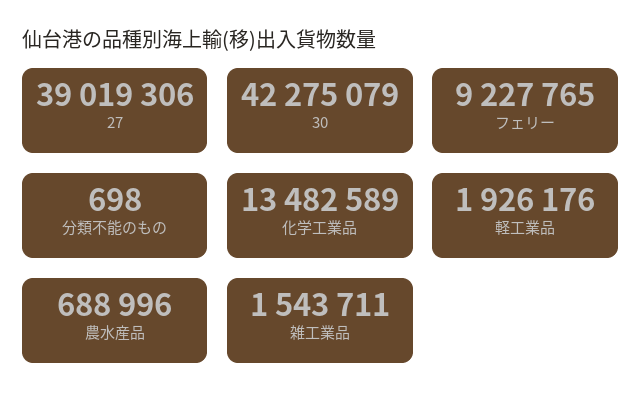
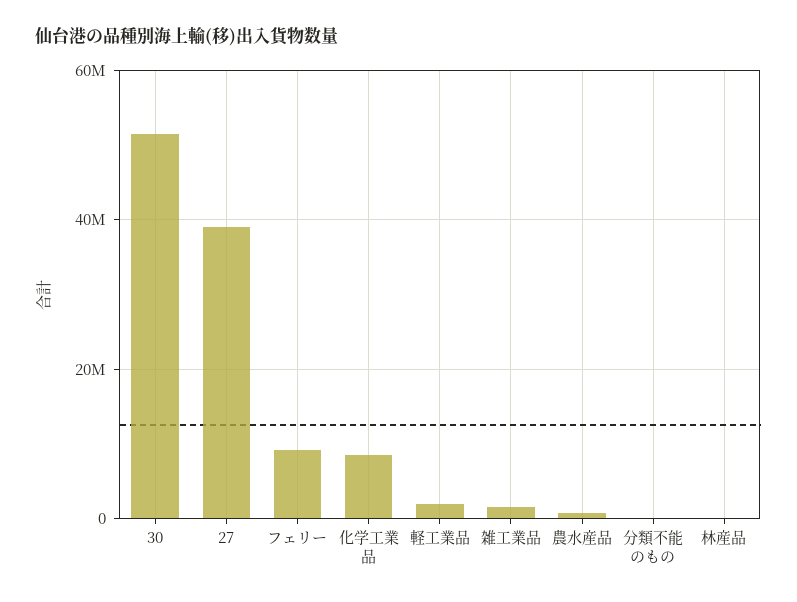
  {
    "27": 39019306,
-   "30": 42275079,
+   "30": 52000000,
    "フェリー": 9227765,
    "分類不能のもの": 698,
-   "化学工業品": 13482589,
+   "化学工業品": 8000000,
    "軽工業品": 1926176,
    "農水産品": 688996,
-   "雑工業品": 1543711
+   "雑工業品": 1543711,
+   "林産品": 0
  }

